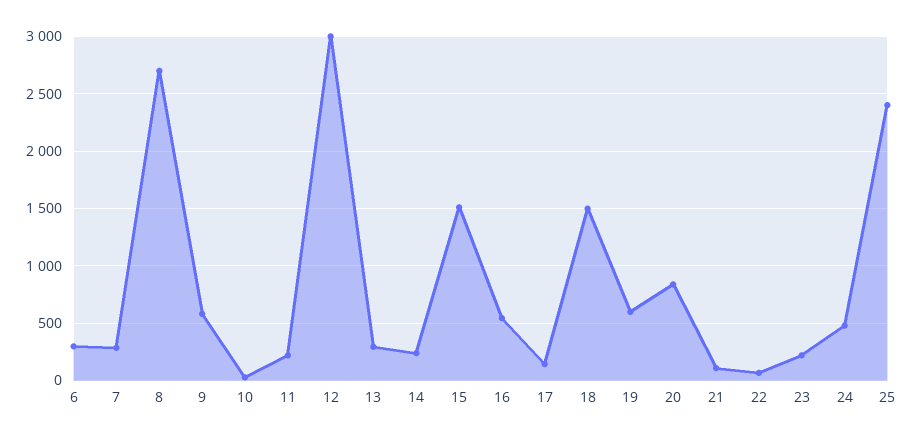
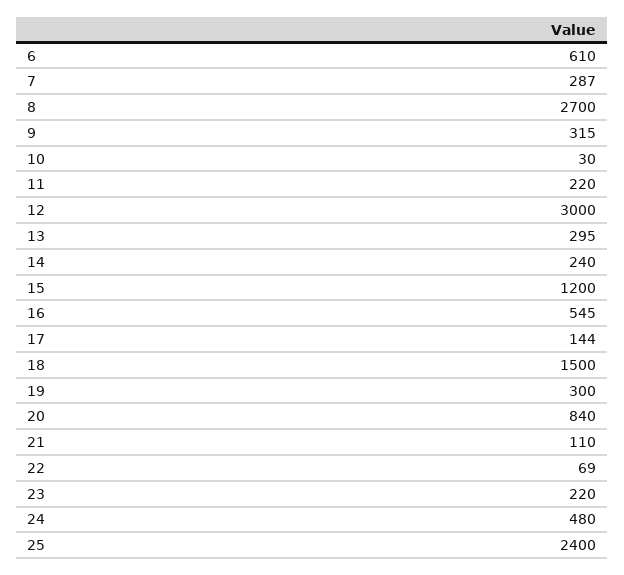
  {
-   "6": 300,
+   "6": 610,
    "7": 287,
    "8": 2700,
-   "9": 600,
+   "9": 315,
    "10": 30,
    "11": 220,
    "12": 3000,
    "13": 295,
    "14": 240,
-   "15": 1500,
+   "15": 1200,
    "16": 545,
    "17": 144,
    "18": 1500,
-   "19": 600,
+   "19": 300,
    "20": 840,
    "21": 110,
    "22": 69,
    "23": 220,
    "24": 480,
    "25": 2400
  }

